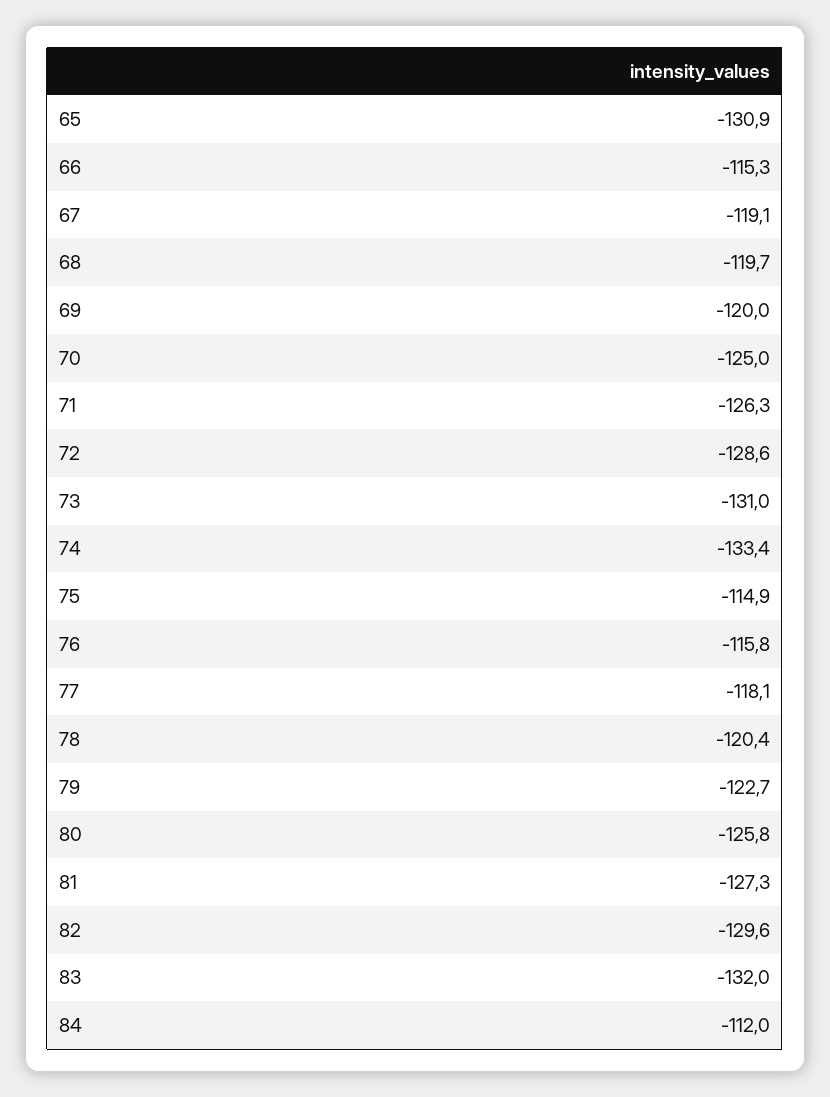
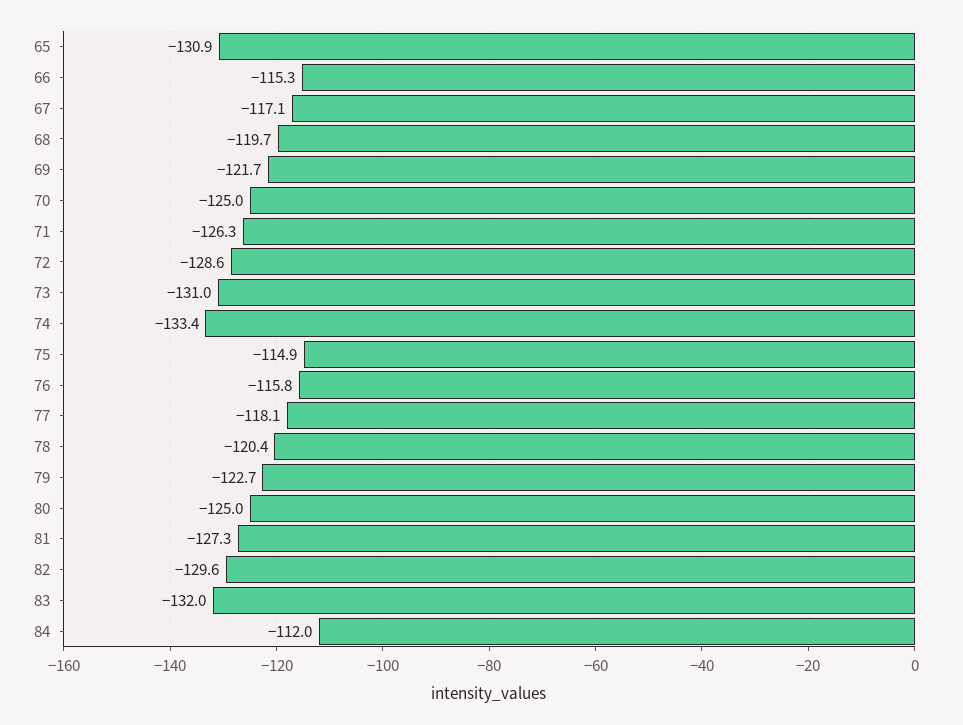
  {
    "65": -130.9,
    "66": -115.3,
-   "67": -119.1,
+   "67": -117.1,
    "68": -119.7,
-   "69": -120,
+   "69": -121.7,
    "70": -125,
    "71": -126.3,
    "72": -128.6,
    "73": -131,
    "74": -133.4,
    "75": -114.9,
    "76": -115.8,
    "77": -118.1,
    "78": -120.4,
    "79": -122.7,
-   "80": -125.8,
+   "80": -125,
    "81": -127.3,
    "82": -129.6,
    "83": -132,
    "84": -112
  }

